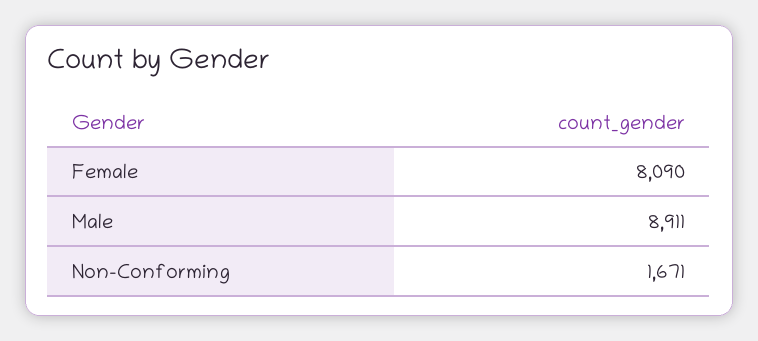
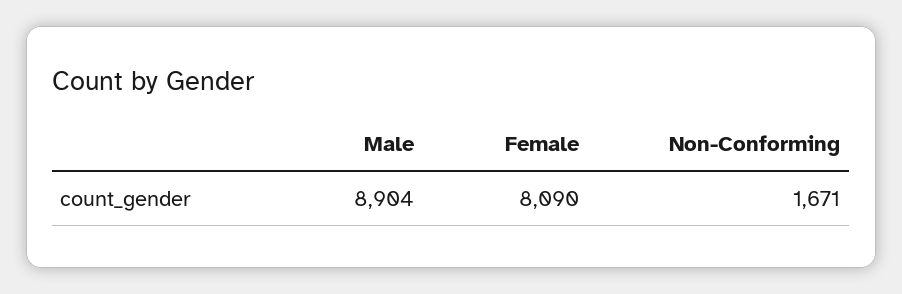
  {
    "Female": 8090,
-   "Male": 8911,
+   "Male": 8904,
    "Non-Conforming": 1671
  }

